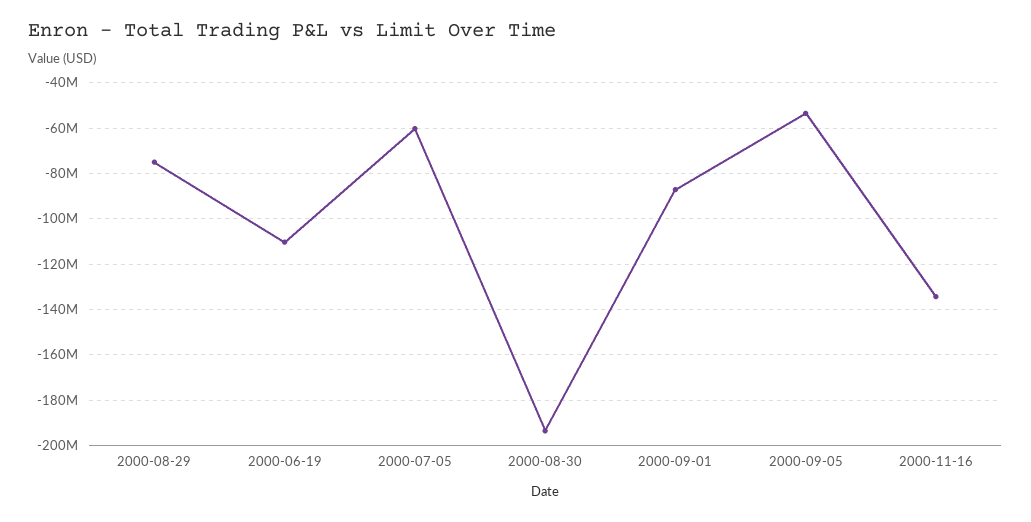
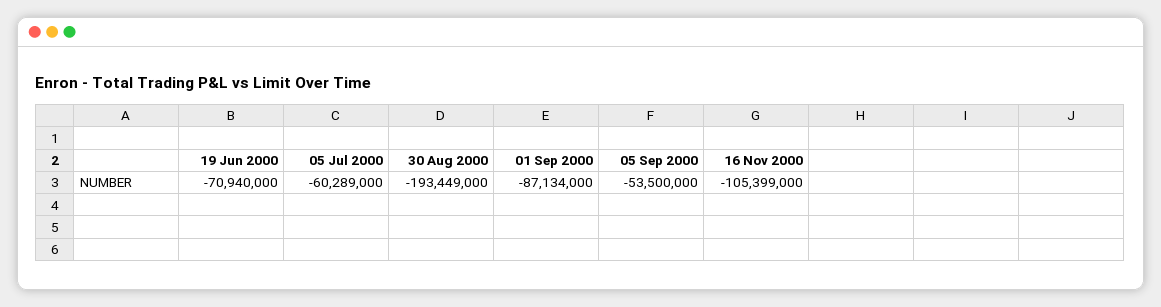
  {
-   "2000-08-29": -75000000,
-   "2000-06-19": -110000000,
+   "2000-06-19": -70940000,
    "2000-07-05": -60289000,
    "2000-08-30": -193449000,
    "2000-09-01": -87134000,
    "2000-09-05": -53500000,
-   "2000-11-16": -135000000
+   "2000-11-16": -105399000
  }

